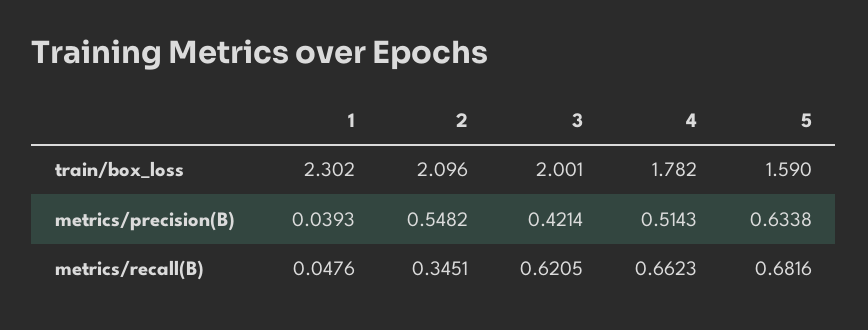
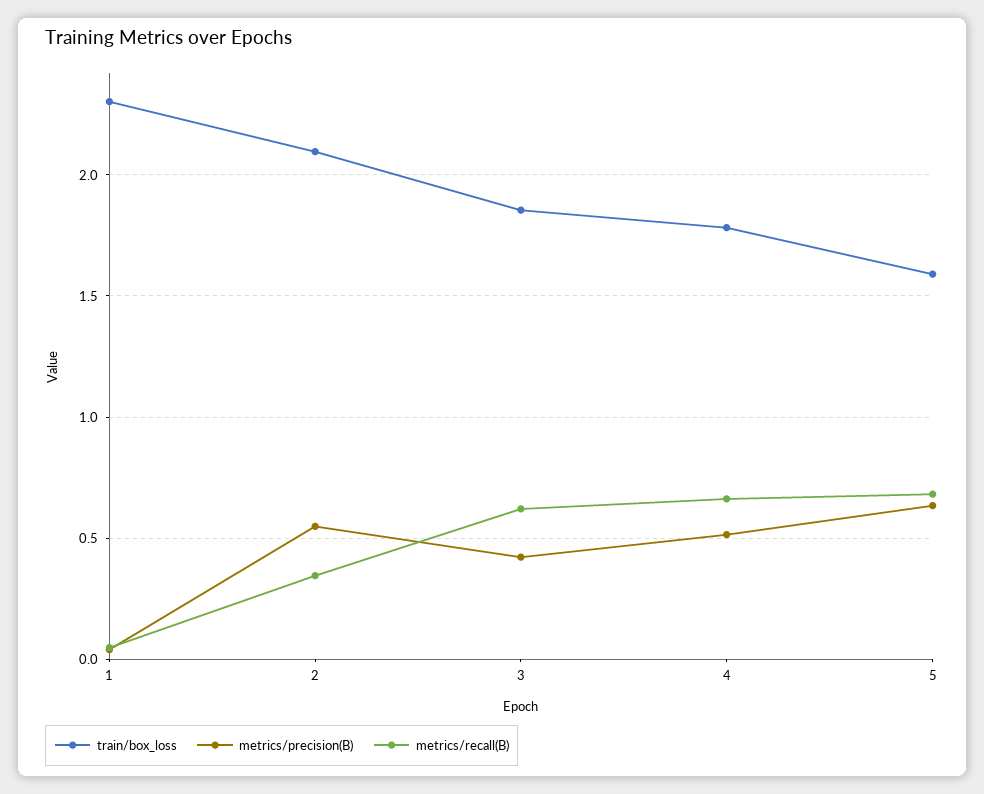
  {
    "train/box_loss": {
      "1": 2.302,
      "2": 2.096,
-     "3": 2.001,
+     "3": 1.85,
      "4": 1.782,
      "5": 1.59
    },
    "metrics/precision(B)": {
      "1": 0.0393,
      "2": 0.5482,
      "3": 0.4214,
      "4": 0.5143,
      "5": 0.6338
    },
    "metrics/recall(B)": {
      "1": 0.0476,
      "2": 0.3451,
      "3": 0.6205,
      "4": 0.6623,
      "5": 0.6816
    }
  }

